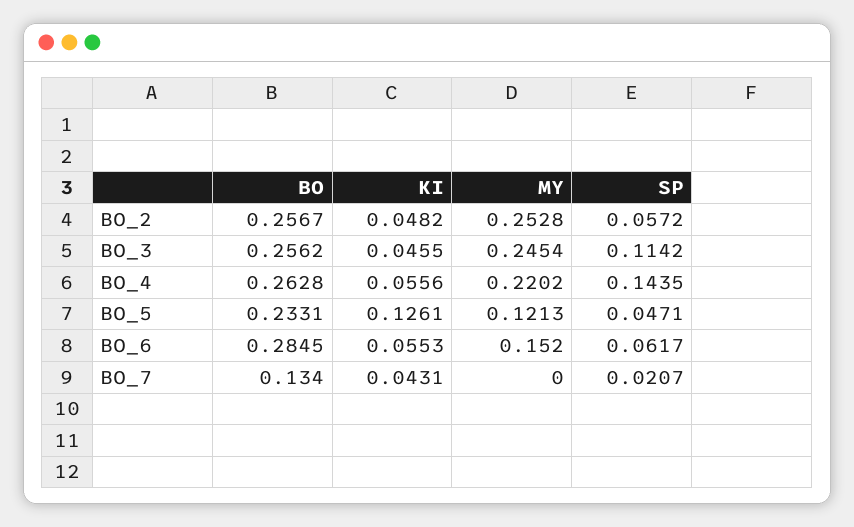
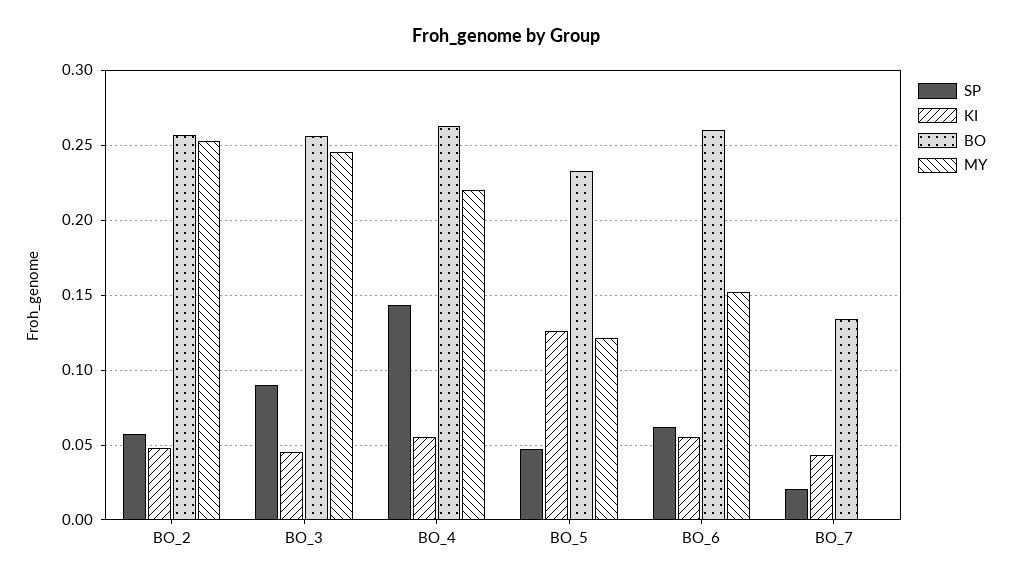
  {
    "BO": {
      "BO_2": 0.2567,
      "BO_3": 0.2562,
      "BO_4": 0.2628,
      "BO_5": 0.2331,
-     "BO_6": 0.2845,
+     "BO_6": 0.26,
      "BO_7": 0.134
    },
    "KI": {
      "BO_2": 0.0482,
      "BO_3": 0.0455,
      "BO_4": 0.0556,
      "BO_5": 0.1261,
      "BO_6": 0.0553,
      "BO_7": 0.0431
    },
    "MY": {
      "BO_2": 0.2528,
      "BO_3": 0.2454,
      "BO_4": 0.2202,
      "BO_5": 0.1213,
      "BO_6": 0.152,
      "BO_7": 0
    },
    "SP": {
      "BO_2": 0.0572,
-     "BO_3": 0.1142,
+     "BO_3": 0.09,
      "BO_4": 0.1435,
      "BO_5": 0.0471,
      "BO_6": 0.0617,
      "BO_7": 0.0207
    }
  }

